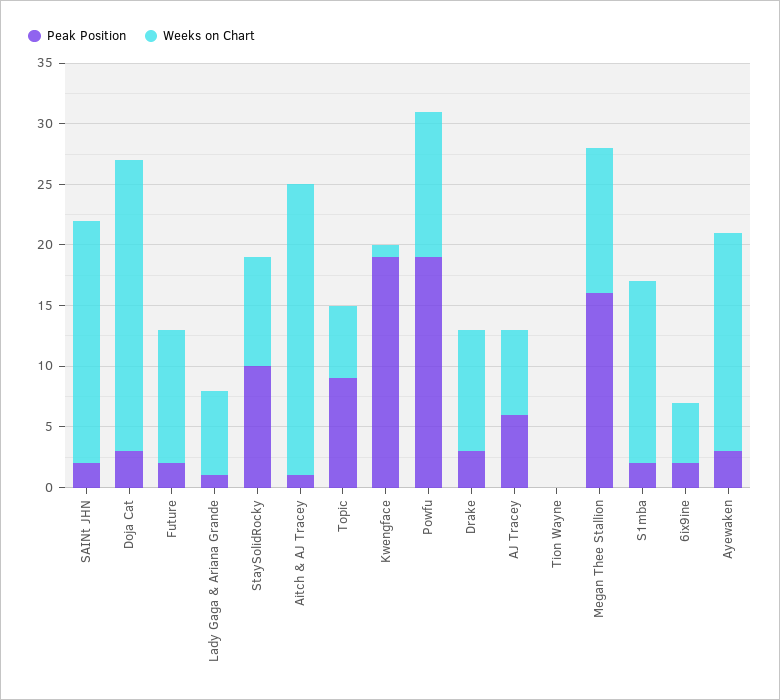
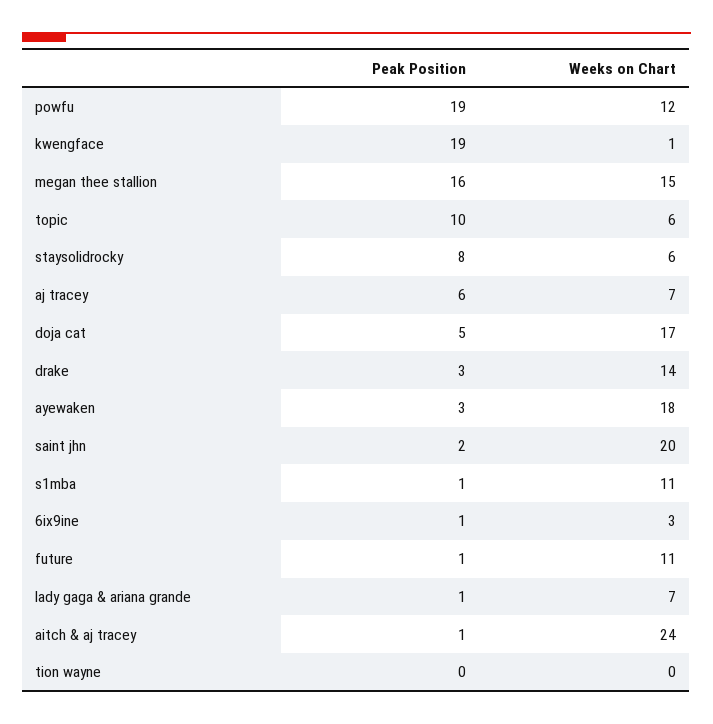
  {
    "Peak Position": {
      "SAINt JHN": 2,
-     "Doja Cat": 3,
+     "Doja Cat": 5,
-     "Future": 2,
+     "Future": 1,
      "Lady Gaga & Ariana Grande": 1,
-     "StaySolidRocky": 10,
+     "StaySolidRocky": 8,
      "Aitch & AJ Tracey": 1,
-     "Topic": 9,
+     "Topic": 10,
      "Kwengface": 19,
      "Powfu": 19,
      "Drake": 3,
      "AJ Tracey": 6,
      "Tion Wayne": 0,
      "Megan Thee Stallion": 16,
-     "S1mba": 2,
+     "S1mba": 1,
-     "6ix9ine": 2,
+     "6ix9ine": 1,
      "Ayewaken": 3
    },
    "Weeks on Chart": {
      "SAINt JHN": 20,
-     "Doja Cat": 24,
+     "Doja Cat": 17,
      "Future": 11,
      "Lady Gaga & Ariana Grande": 7,
-     "StaySolidRocky": 9,
+     "StaySolidRocky": 6,
      "Aitch & AJ Tracey": 24,
      "Topic": 6,
      "Kwengface": 1,
      "Powfu": 12,
-     "Drake": 10,
+     "Drake": 14,
      "AJ Tracey": 7,
      "Tion Wayne": 0,
-     "Megan Thee Stallion": 12,
+     "Megan Thee Stallion": 15,
-     "S1mba": 15,
+     "S1mba": 11,
-     "6ix9ine": 5,
+     "6ix9ine": 3,
      "Ayewaken": 18
    }
  }

